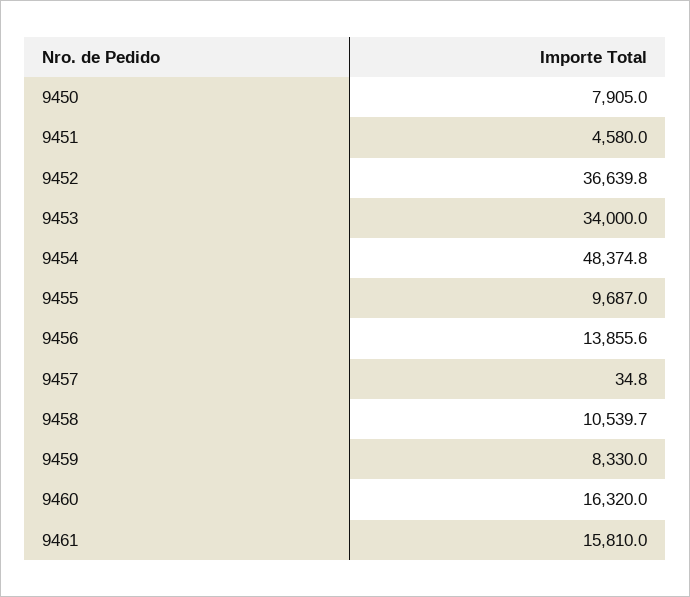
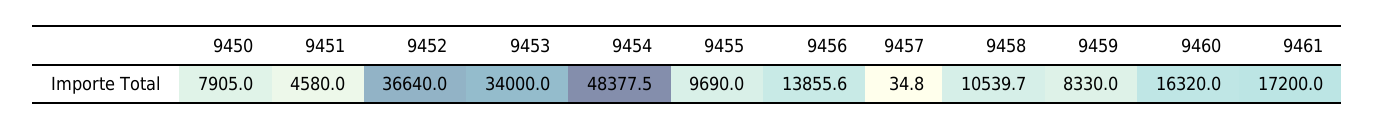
  {
    "9450": 7905,
    "9451": 4580,
-   "9452": 36639.8,
+   "9452": 36640,
    "9453": 34000,
-   "9454": 48374.8,
+   "9454": 48377.5,
-   "9455": 9687,
+   "9455": 9690,
    "9456": 13855.6,
    "9457": 34.8,
    "9458": 10539.7,
    "9459": 8330,
    "9460": 16320,
-   "9461": 15810
+   "9461": 17200
  }

